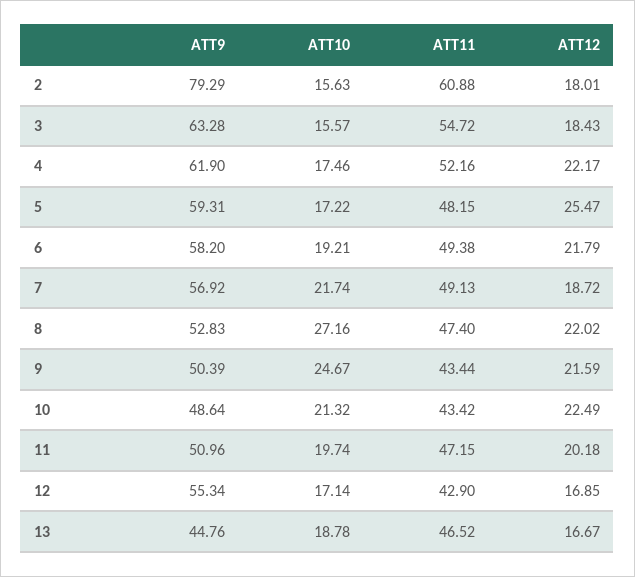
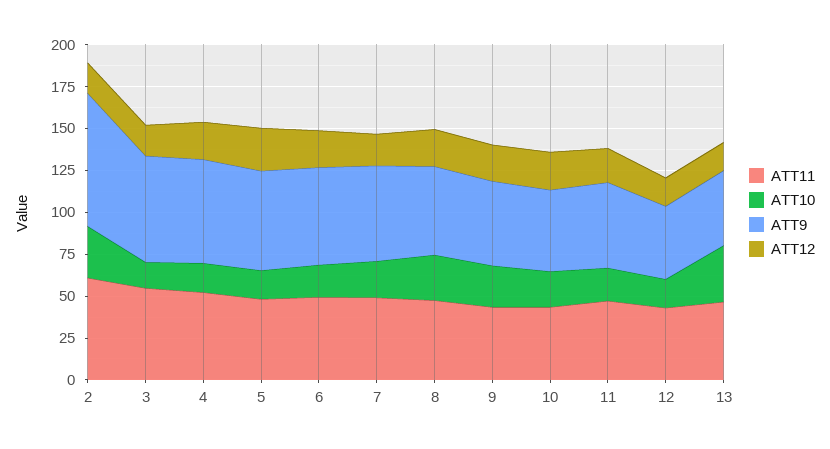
  {
    "ATT9": {
      "2": 79.29,
      "3": 63.28,
      "4": 61.9,
      "5": 59.31,
      "6": 58.2,
      "7": 56.92,
      "8": 52.83,
      "9": 50.39,
      "10": 48.64,
      "11": 50.96,
-     "12": 55.34,
+     "12": 45,
      "13": 44.76
    },
    "ATT10": {
-     "2": 15.63,
+     "2": 30,
      "3": 15.57,
      "4": 17.46,
      "5": 17.22,
      "6": 19.21,
      "7": 21.74,
      "8": 27.16,
      "9": 24.67,
      "10": 21.32,
      "11": 19.74,
      "12": 17.14,
-     "13": 18.78
+     "13": 35
    },
    "ATT11": {
      "2": 60.88,
      "3": 54.72,
      "4": 52.16,
      "5": 48.15,
      "6": 49.38,
      "7": 49.13,
      "8": 47.4,
      "9": 43.44,
      "10": 43.42,
      "11": 47.15,
      "12": 42.9,
      "13": 46.52
    },
    "ATT12": {
      "2": 18.01,
      "3": 18.43,
      "4": 22.17,
      "5": 25.47,
      "6": 21.79,
      "7": 18.72,
      "8": 22.02,
      "9": 21.59,
      "10": 22.49,
      "11": 20.18,
      "12": 16.85,
      "13": 16.67
    }
  }

